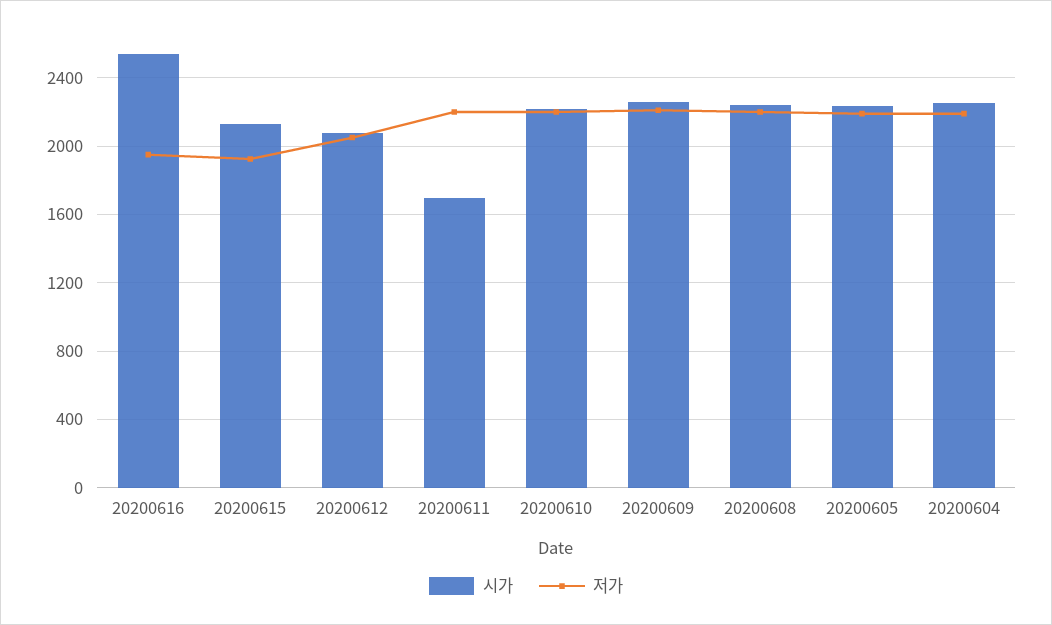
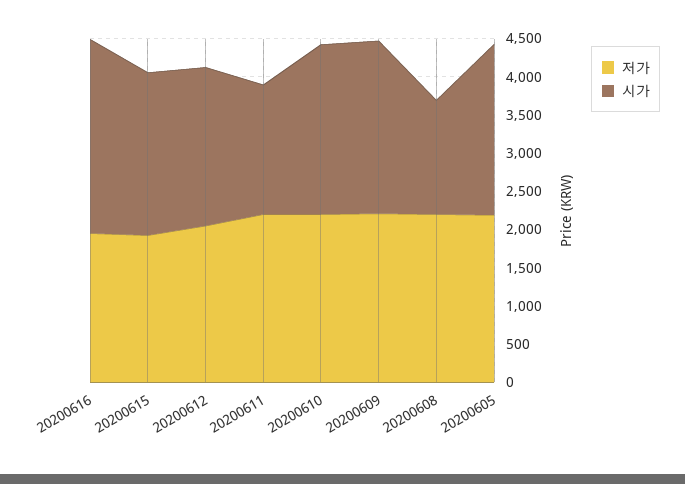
  {
    "시가": {
      "20200616": 2550,
      "20200615": 2150,
      "20200612": 2100,
      "20200611": 1700,
      "20200610": 2200,
      "20200609": 2250,
-     "20200608": 2250,
+     "20200608": 1500,
-     "20200605": 2250,
+     "20200605": 2250
-     "20200604": 2250
    },
    "저가": {
      "20200616": 1950,
      "20200615": 1950,
      "20200612": 2050,
      "20200611": 2200,
      "20200610": 2200,
      "20200609": 2200,
      "20200608": 2200,
-     "20200605": 2200,
+     "20200605": 2200
-     "20200604": 2200
    }
  }

